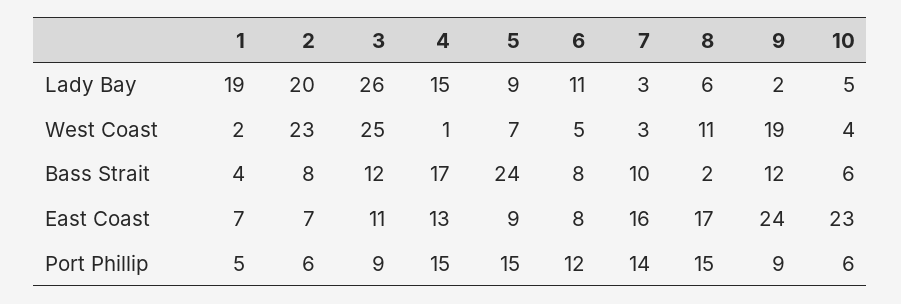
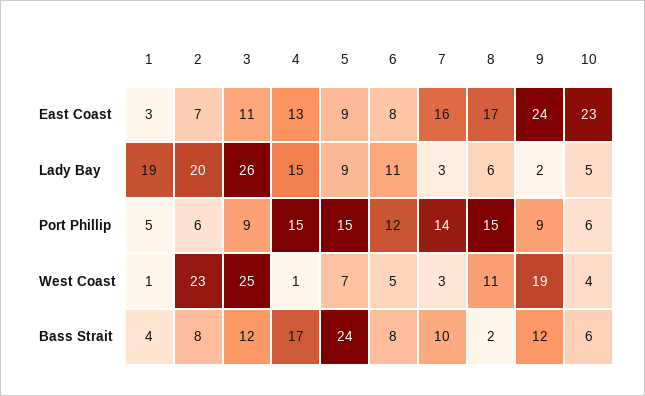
  {
    "1": {
      "Lady Bay": 19,
-     "West Coast": 2,
+     "West Coast": 1,
      "Bass Strait": 4,
-     "East Coast": 7,
+     "East Coast": 3,
      "Port Phillip": 5
    },
    "2": {
      "Lady Bay": 20,
      "West Coast": 23,
      "Bass Strait": 8,
      "East Coast": 7,
      "Port Phillip": 6
    },
    "3": {
      "Lady Bay": 26,
      "West Coast": 25,
      "Bass Strait": 12,
      "East Coast": 11,
      "Port Phillip": 9
    },
    "4": {
      "Lady Bay": 15,
      "West Coast": 1,
      "Bass Strait": 17,
      "East Coast": 13,
      "Port Phillip": 15
    },
    "5": {
      "Lady Bay": 9,
      "West Coast": 7,
      "Bass Strait": 24,
      "East Coast": 9,
      "Port Phillip": 15
    },
    "6": {
      "Lady Bay": 11,
      "West Coast": 5,
      "Bass Strait": 8,
      "East Coast": 8,
      "Port Phillip": 12
    },
    "7": {
      "Lady Bay": 3,
      "West Coast": 3,
      "Bass Strait": 10,
      "East Coast": 16,
      "Port Phillip": 14
    },
    "8": {
      "Lady Bay": 6,
      "West Coast": 11,
      "Bass Strait": 2,
      "East Coast": 17,
      "Port Phillip": 15
    },
    "9": {
      "Lady Bay": 2,
      "West Coast": 19,
      "Bass Strait": 12,
      "East Coast": 24,
      "Port Phillip": 9
    },
    "10": {
      "Lady Bay": 5,
      "West Coast": 4,
      "Bass Strait": 6,
      "East Coast": 23,
      "Port Phillip": 6
    }
  }

